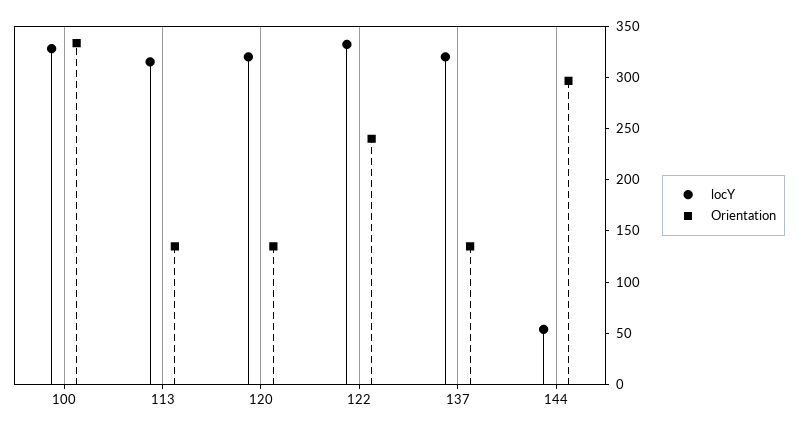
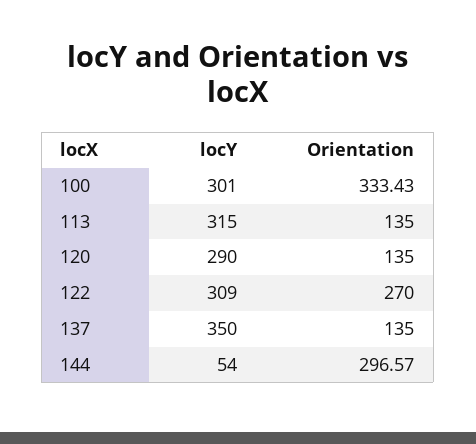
  {
    "locY": {
-     "100": 330,
+     "100": 301,
      "113": 315,
-     "120": 320,
+     "120": 290,
-     "122": 330,
+     "122": 309,
-     "137": 320,
+     "137": 350,
      "144": 54
    },
    "Orientation": {
      "100": 333.43,
      "113": 135,
      "120": 135,
-     "122": 240,
+     "122": 270,
      "137": 135,
      "144": 296.57
    }
  }

